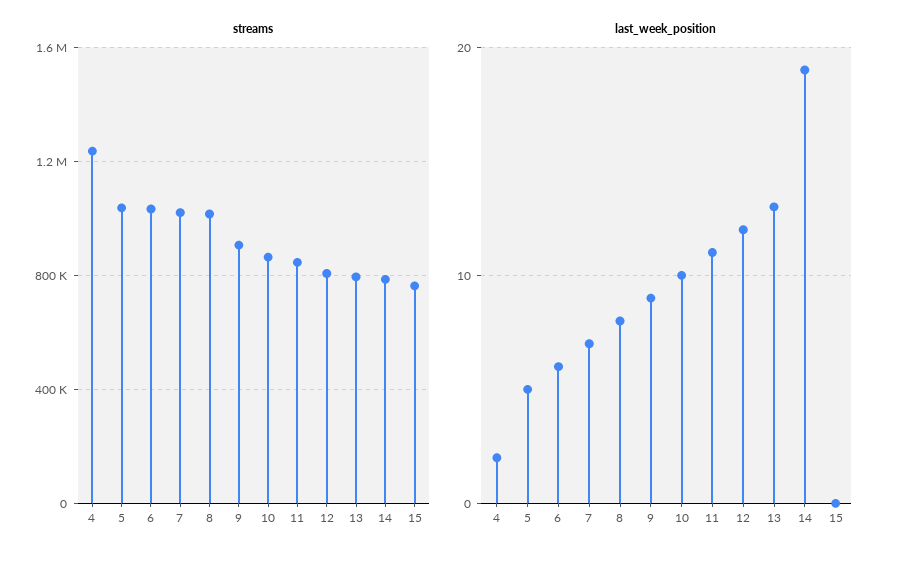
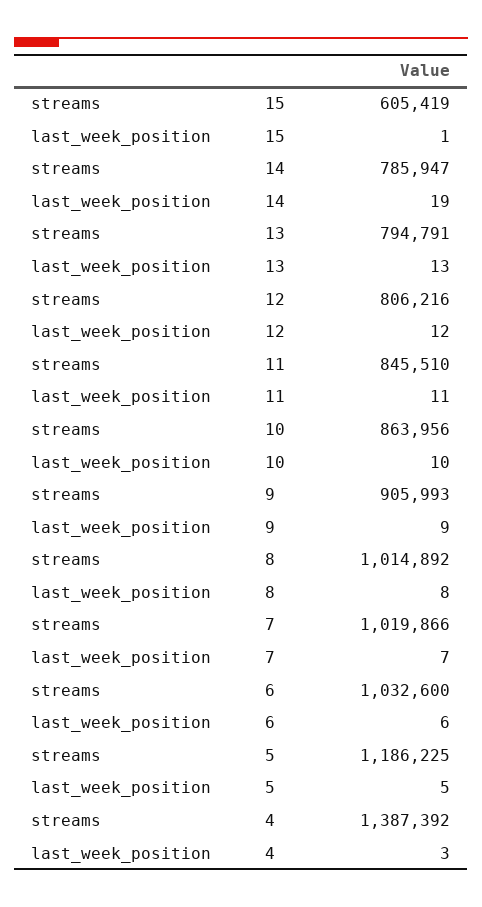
  {
    "streams": {
-     "4": 1250000,
+     "4": 1387392,
-     "5": 1050000,
+     "5": 1186225,
      "6": 1032600,
      "7": 1019866,
      "8": 1014892,
      "9": 905993,
      "10": 863956,
      "11": 845510,
      "12": 806216,
      "13": 794791,
      "14": 785947,
-     "15": 750000
+     "15": 605419
    },
    "last_week_position": {
-     "4": 2,
+     "4": 3,
      "5": 5,
      "6": 6,
      "7": 7,
      "8": 8,
      "9": 9,
      "10": 10,
      "11": 11,
      "12": 12,
      "13": 13,
      "14": 19,
-     "15": 0
+     "15": 1
    }
  }

